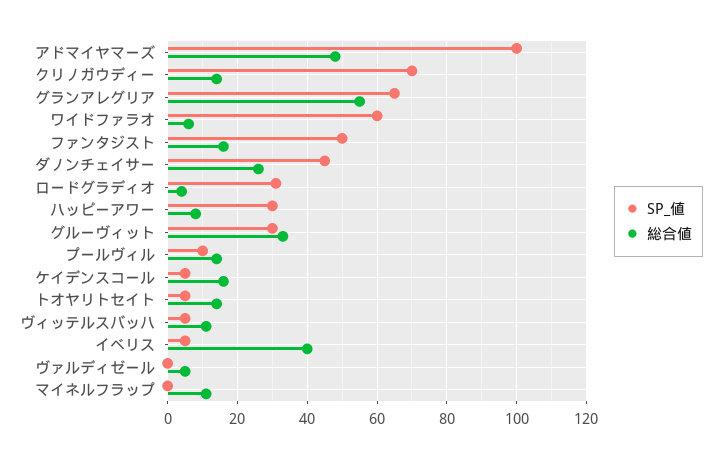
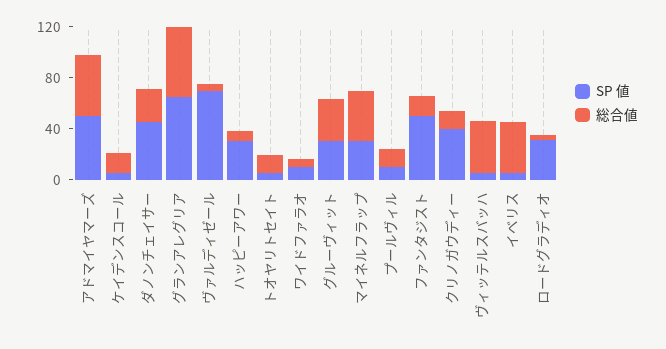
  {
    "SP_値": {
-     "アドマイヤマーズ": 100,
+     "アドマイヤマーズ": 50,
-     "クリノガウディー": 70,
+     "クリノガウディー": 40,
      "グランアレグリア": 65,
-     "ワイドファラオ": 60,
+     "ワイドファラオ": 10,
      "ファンタジスト": 50,
      "ダノンチェイサー": 45,
      "ロードグラディオ": 30,
      "ハッピーアワー": 30,
      "グルーヴィット": 30,
      "プールヴィル": 10,
      "ケイデンスコール": 5,
      "トオヤリトセイト": 5,
      "ヴィッテルスバッハ": 5,
      "イベリス": 5,
-     "ヴァルディゼール": 0,
+     "ヴァルディゼール": 70,
-     "マイネルフラップ": 0
+     "マイネルフラップ": 30
    },
    "総合値": {
      "アドマイヤマーズ": 50,
      "クリノガウディー": 15,
      "グランアレグリア": 55,
      "ワイドファラオ": 5,
      "ファンタジスト": 15,
      "ダノンチェイサー": 25,
      "ロードグラディオ": 5,
      "ハッピーアワー": 10,
      "グルーヴィット": 35,
      "プールヴィル": 15,
      "ケイデンスコール": 15,
      "トオヤリトセイト": 15,
-     "ヴィッテルスバッハ": 10,
+     "ヴィッテルスバッハ": 40,
      "イベリス": 40,
      "ヴァルディゼール": 5,
-     "マイネルフラップ": 10
+     "マイネルフラップ": 40
    }
  }

